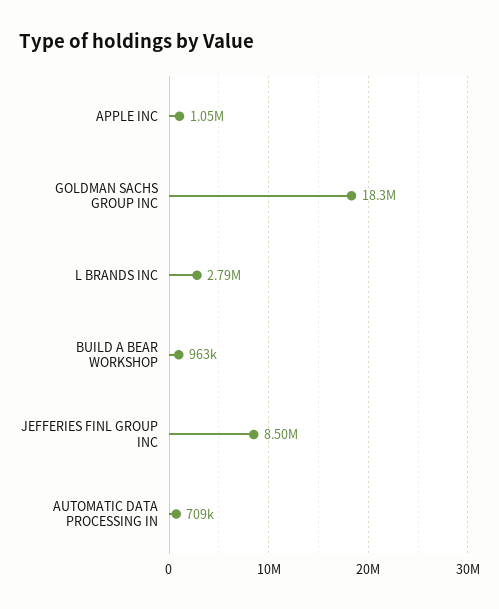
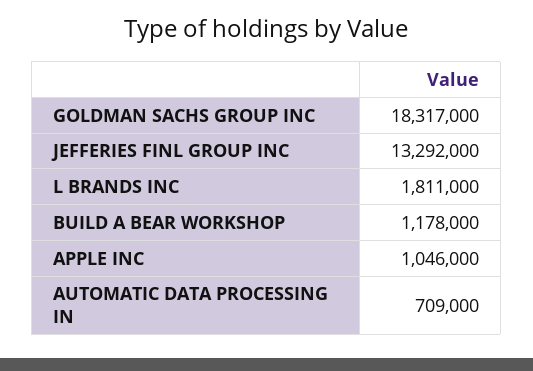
  {
    "APPLE INC": 1046000,
    "GOLDMAN SACHS GROUP INC": 18317000,
-   "L BRANDS INC": 2790000,
+   "L BRANDS INC": 1811000,
-   "BUILD A BEAR WORKSHOP": 963000,
+   "BUILD A BEAR WORKSHOP": 1178000,
-   "JEFFERIES FINL GROUP INC": 8500000,
+   "JEFFERIES FINL GROUP INC": 13292000,
    "AUTOMATIC DATA PROCESSING IN": 709000
  }

